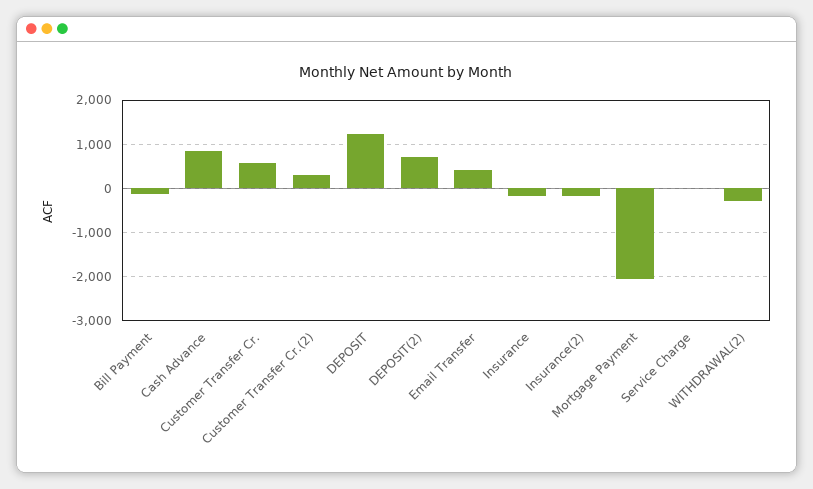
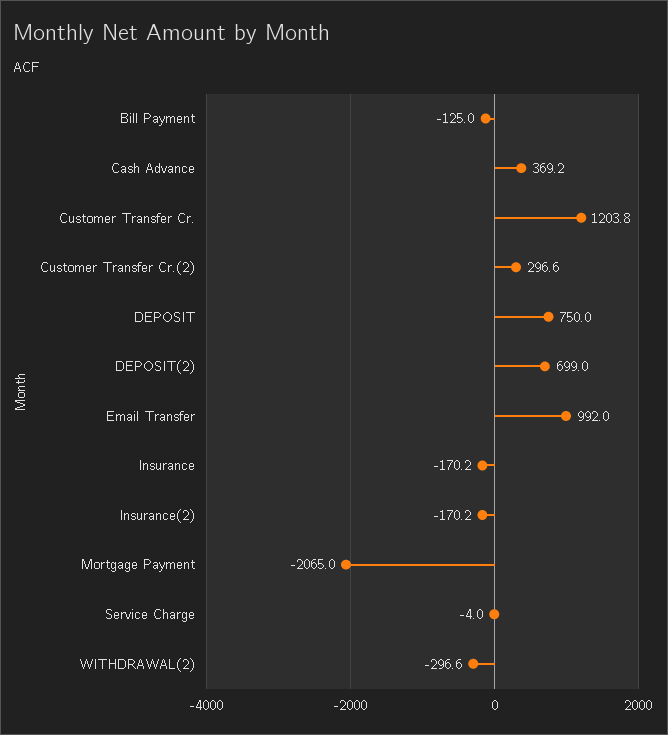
  {
    "Bill Payment": -125,
-   "Cash Advance": 800,
+   "Cash Advance": 369.2,
-   "Customer Transfer Cr.": 600,
+   "Customer Transfer Cr.": 1203.8,
    "Customer Transfer Cr.(2)": 296.6,
-   "DEPOSIT": 1200,
+   "DEPOSIT": 750,
    "DEPOSIT(2)": 699,
-   "Email Transfer": 400,
+   "Email Transfer": 992,
    "Insurance": -170.2,
    "Insurance(2)": -170.2,
    "Mortgage Payment": -2065,
    "Service Charge": -4,
    "WITHDRAWAL(2)": -296.6
  }

